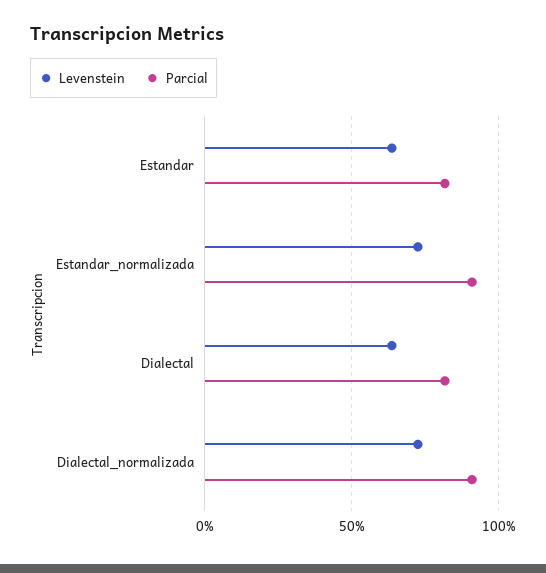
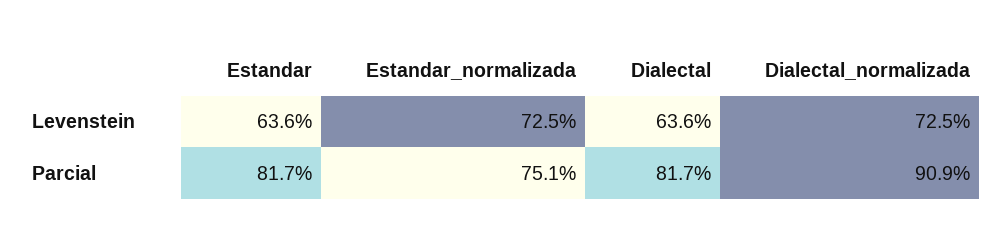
  {
    "Levenstein": {
      "Estandar": 63.6,
      "Estandar_normalizada": 72.5,
      "Dialectal": 63.6,
      "Dialectal_normalizada": 72.5
    },
    "Parcial": {
      "Estandar": 81.7,
-     "Estandar_normalizada": 90,
+     "Estandar_normalizada": 75.1,
      "Dialectal": 81.7,
      "Dialectal_normalizada": 90.9
    }
  }

